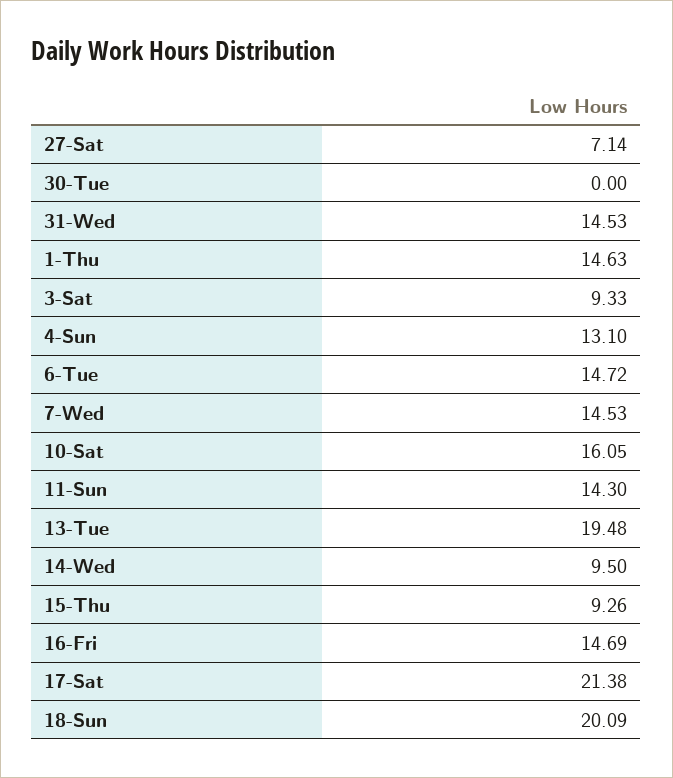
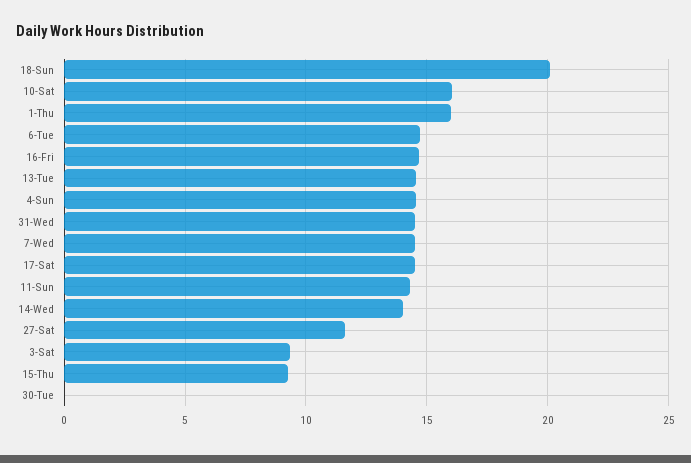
  {
-   "27-Sat": 7.14,
+   "27-Sat": 11.5,
    "30-Tue": 0,
    "31-Wed": 14.53,
-   "1-Thu": 14.63,
+   "1-Thu": 16,
    "3-Sat": 9.33,
-   "4-Sun": 13.1,
+   "4-Sun": 14.5,
    "6-Tue": 14.72,
    "7-Wed": 14.53,
    "10-Sat": 16.05,
    "11-Sun": 14.3,
-   "13-Tue": 19.48,
+   "13-Tue": 14.5,
-   "14-Wed": 9.5,
+   "14-Wed": 14,
    "15-Thu": 9.26,
    "16-Fri": 14.69,
-   "17-Sat": 21.38,
+   "17-Sat": 14.5,
    "18-Sun": 20.09
  }

